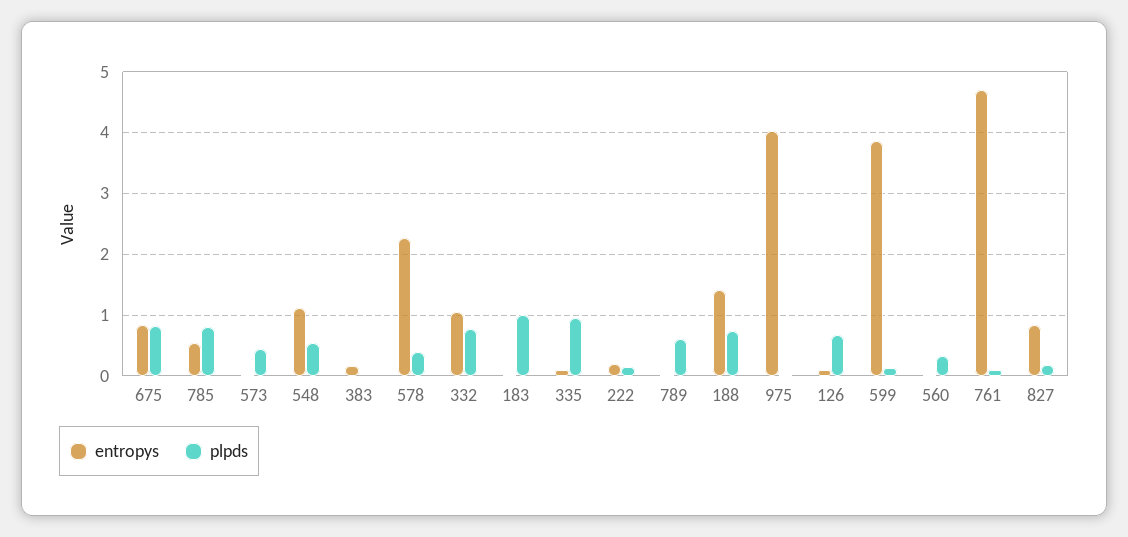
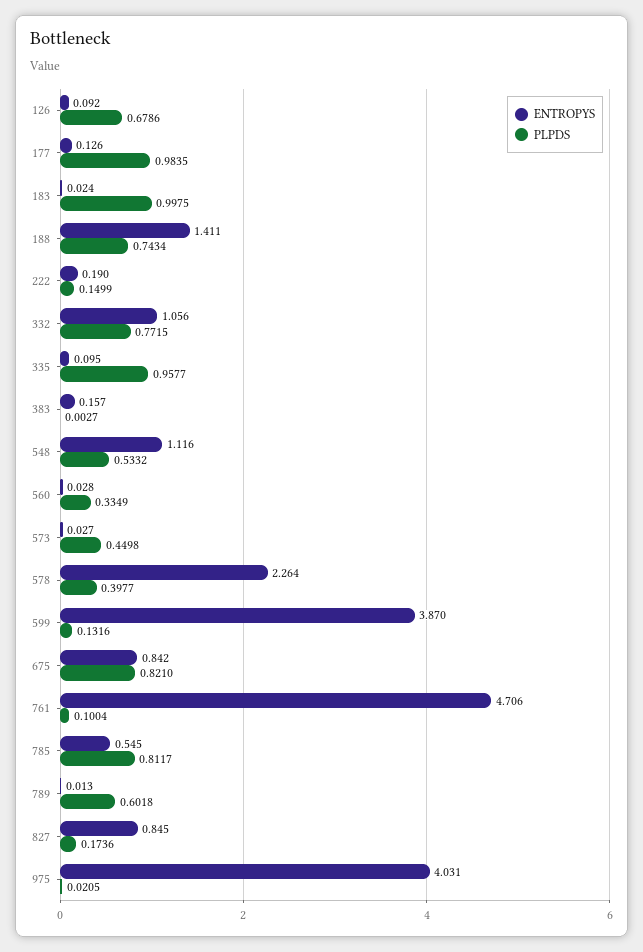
  {
    "entropys": {
      "675": 0.842,
      "785": 0.545,
      "573": 0.027,
      "548": 1.116,
      "383": 0.157,
      "578": 2.264,
      "332": 1.056,
      "183": 0.024,
      "335": 0.095,
      "222": 0.19,
      "789": 0.013,
      "188": 1.411,
      "975": 4.031,
      "126": 0.092,
      "599": 3.87,
      "560": 0.028,
      "761": 4.706,
-     "827": 0.845
+     "827": 0.845,
+     "177": 0.126
    },
    "plpds": {
      "675": 0.821,
      "785": 0.8117,
      "573": 0.4498,
      "548": 0.5332,
      "383": 0.0027,
      "578": 0.3977,
      "332": 0.7715,
      "183": 0.9975,
      "335": 0.9577,
      "222": 0.1499,
      "789": 0.6018,
      "188": 0.7434,
      "975": 0.0205,
      "126": 0.6786,
      "599": 0.1316,
      "560": 0.3349,
      "761": 0.1004,
-     "827": 0.1736
+     "827": 0.1736,
+     "177": 0.9835
    }
  }

